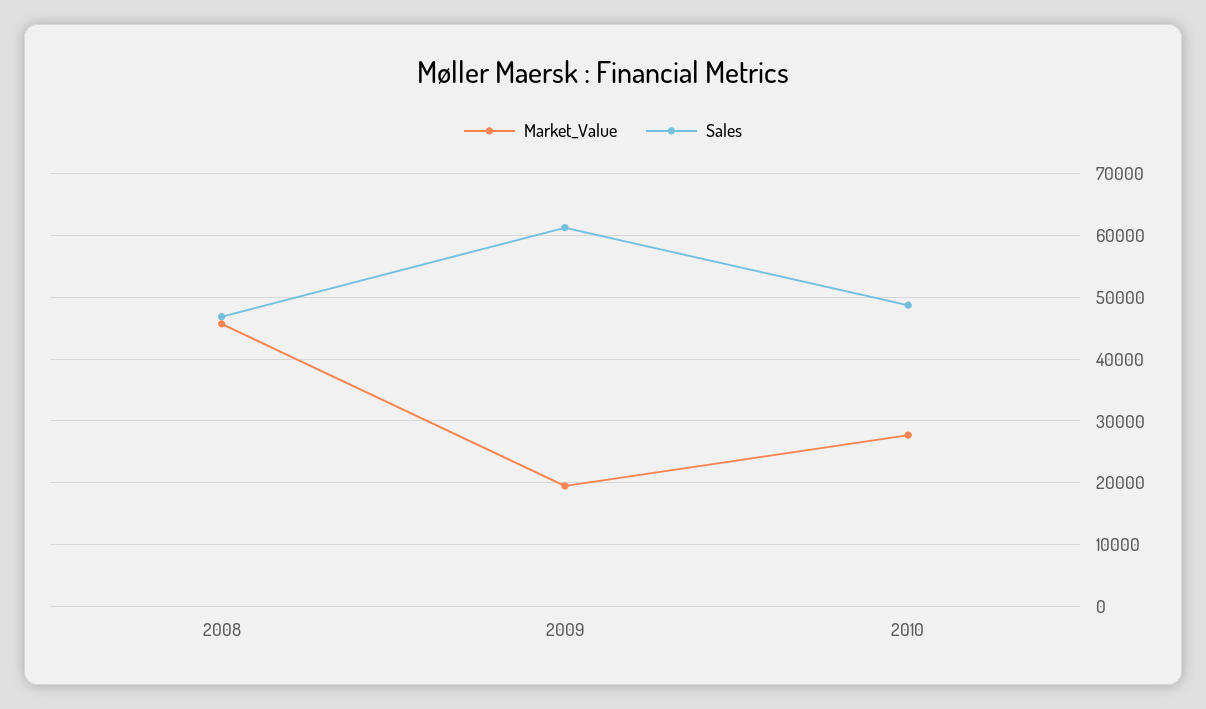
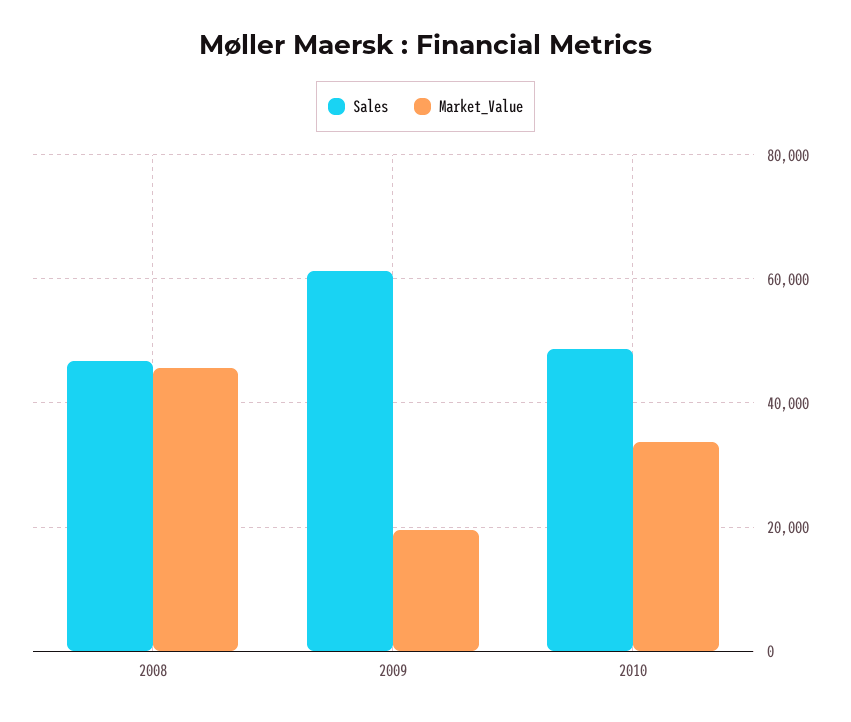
  {
    "Market_Value": {
      "2008": 46000,
      "2009": 20000,
-     "2010": 28000
+     "2010": 34000
    },
    "Sales": {
      "2008": 47000,
      "2009": 61000,
      "2010": 49000
    }
  }

